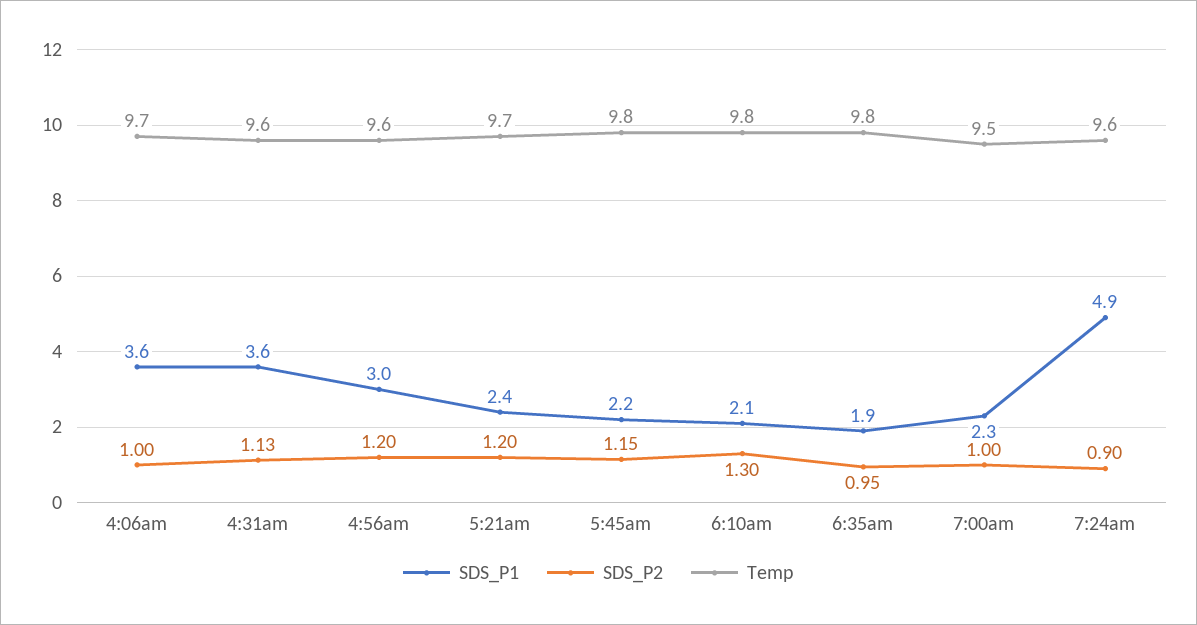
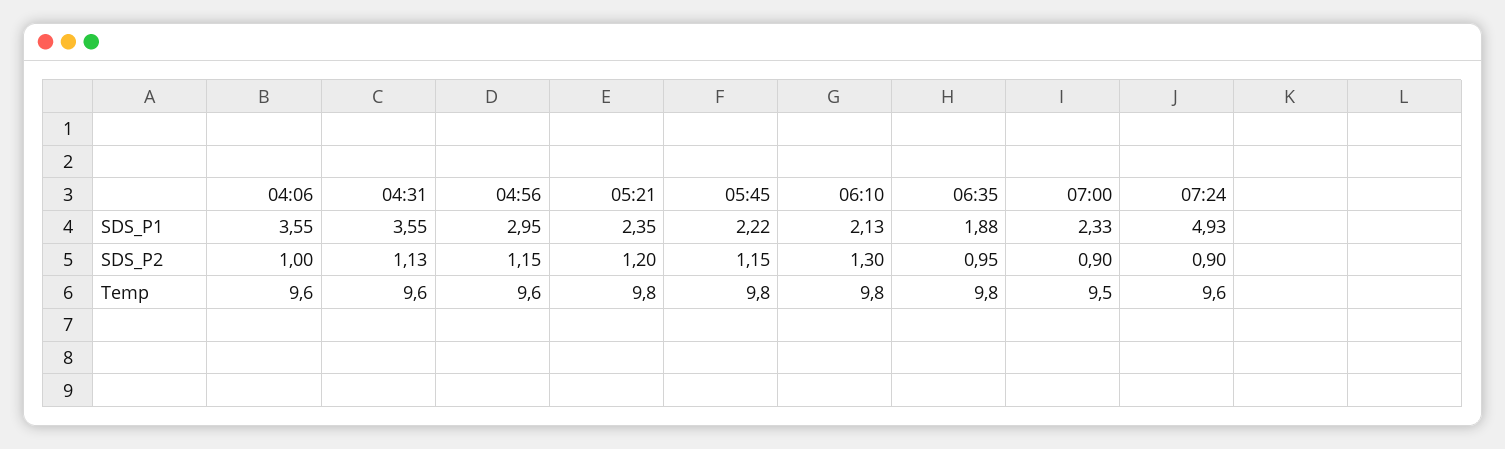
  {
    "SDS_P1": {
      "4:06am": 3.55,
      "4:31am": 3.55,
      "4:56am": 2.95,
      "5:21am": 2.35,
      "5:45am": 2.22,
      "6:10am": 2.13,
      "6:35am": 1.88,
      "7:00am": 2.33,
      "7:24am": 4.93
    },
    "SDS_P2": {
      "4:06am": 1,
      "4:31am": 1.13,
-     "4:56am": 1.2,
+     "4:56am": 1.15,
      "5:21am": 1.2,
      "5:45am": 1.15,
      "6:10am": 1.3,
      "6:35am": 0.95,
-     "7:00am": 1,
+     "7:00am": 0.9,
      "7:24am": 0.9
    },
    "Temp": {
-     "4:06am": 9.7,
+     "4:06am": 9.6,
      "4:31am": 9.6,
      "4:56am": 9.6,
-     "5:21am": 9.7,
+     "5:21am": 9.8,
      "5:45am": 9.8,
      "6:10am": 9.8,
      "6:35am": 9.8,
      "7:00am": 9.5,
      "7:24am": 9.6
    }
  }

